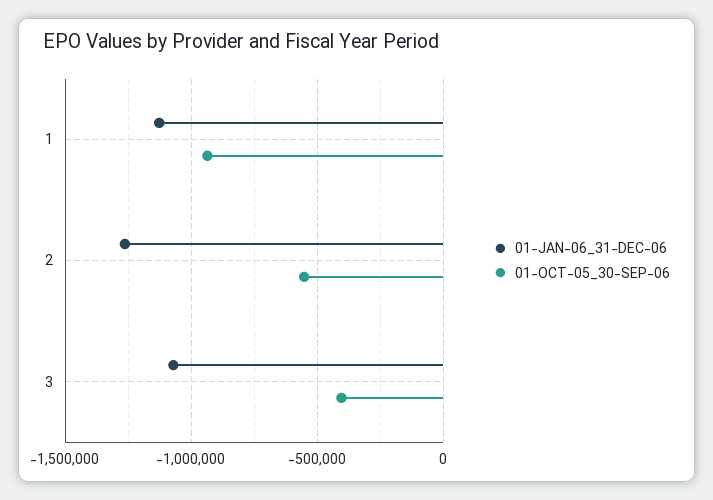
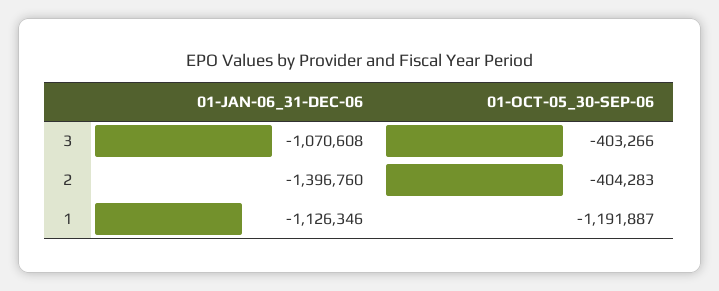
  {
    "01-JAN-06_31-DEC-06": {
      "1": -1126346,
-     "2": -1250000,
+     "2": -1396760,
      "3": -1070608
    },
    "01-OCT-05_30-SEP-06": {
-     "1": -950000,
+     "1": -1191887,
-     "2": -550000,
+     "2": -404283,
      "3": -403266
    }
  }

